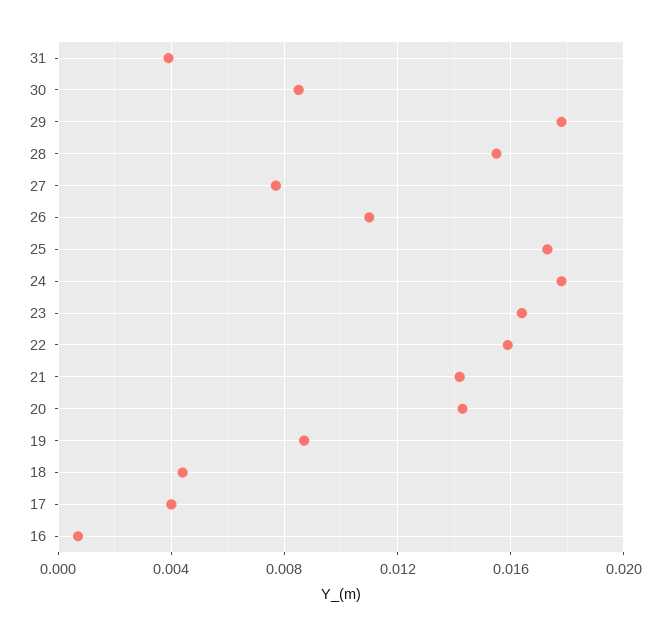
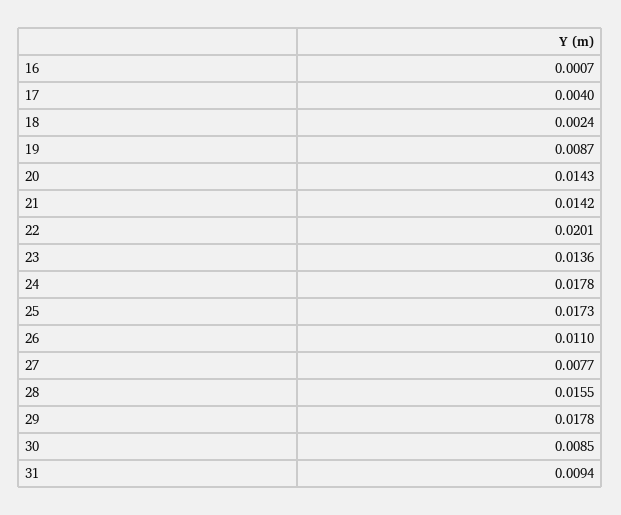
  {
-   "31": 0.004,
+   "31": 0.0094,
    "30": 0.0085,
    "29": 0.0178,
    "28": 0.0155,
    "27": 0.0077,
    "26": 0.011,
    "25": 0.0173,
    "24": 0.0178,
-   "23": 0.0165,
+   "23": 0.0136,
-   "22": 0.016,
+   "22": 0.0201,
    "21": 0.0142,
    "20": 0.0143,
    "19": 0.0087,
-   "18": 0.0045,
+   "18": 0.0024,
    "17": 0.004,
    "16": 0.0007
  }

